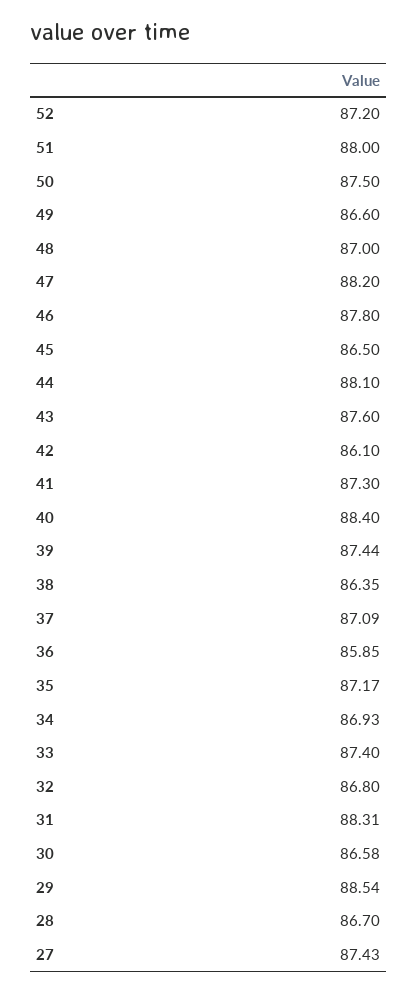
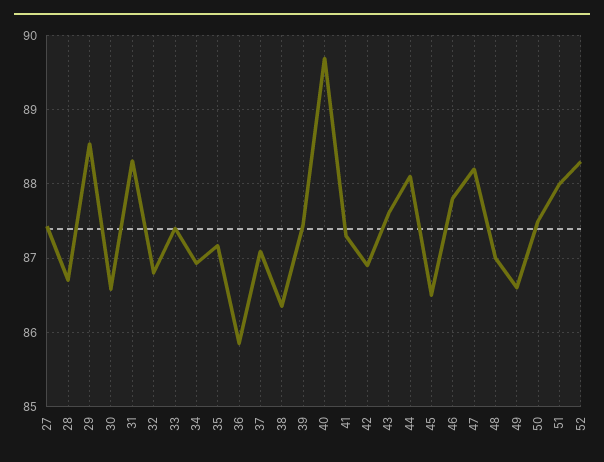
  {
-   "52": 87.2,
+   "52": 88.3,
    "51": 88,
    "50": 87.5,
    "49": 86.6,
    "48": 87,
    "47": 88.2,
    "46": 87.8,
    "45": 86.5,
    "44": 88.1,
    "43": 87.6,
-   "42": 86.1,
+   "42": 86.9,
    "41": 87.3,
-   "40": 88.4,
+   "40": 89.7,
    "39": 87.44,
    "38": 86.35,
    "37": 87.09,
    "36": 85.85,
    "35": 87.17,
    "34": 86.93,
    "33": 87.4,
    "32": 86.8,
    "31": 88.31,
    "30": 86.58,
    "29": 88.54,
    "28": 86.7,
    "27": 87.43
  }

